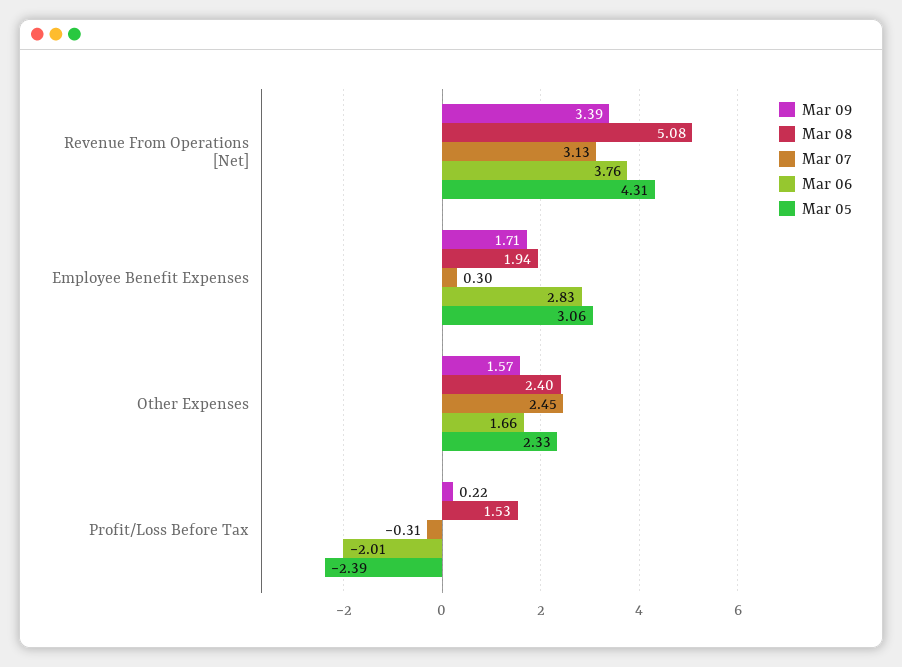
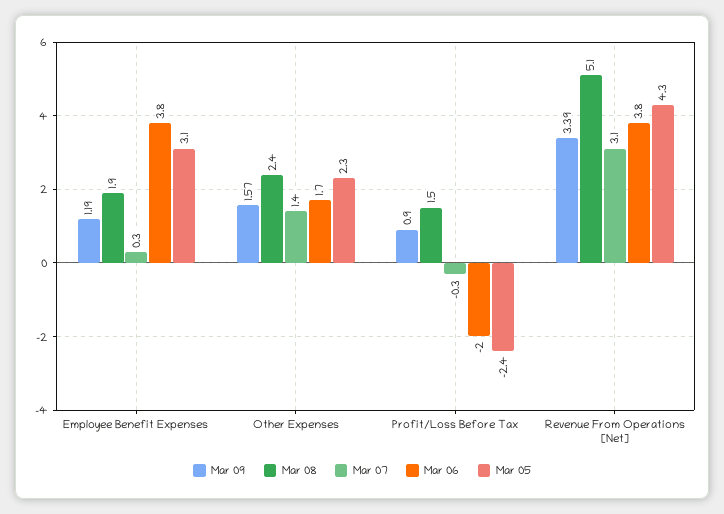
  {
    "Mar 09": {
      "Revenue From Operations [Net]": 3.39,
-     "Employee Benefit Expenses": 1.71,
+     "Employee Benefit Expenses": 1.19,
      "Other Expenses": 1.57,
-     "Profit/Loss Before Tax": 0.22
+     "Profit/Loss Before Tax": 0.9
    },
    "Mar 08": {
      "Revenue From Operations [Net]": 5.08,
      "Employee Benefit Expenses": 1.94,
      "Other Expenses": 2.4,
      "Profit/Loss Before Tax": 1.53
    },
    "Mar 07": {
      "Revenue From Operations [Net]": 3.13,
      "Employee Benefit Expenses": 0.3,
-     "Other Expenses": 2.45,
+     "Other Expenses": 1.4,
      "Profit/Loss Before Tax": -0.31
    },
    "Mar 06": {
      "Revenue From Operations [Net]": 3.76,
-     "Employee Benefit Expenses": 2.83,
+     "Employee Benefit Expenses": 3.8,
      "Other Expenses": 1.66,
      "Profit/Loss Before Tax": -2.01
    },
    "Mar 05": {
      "Revenue From Operations [Net]": 4.31,
      "Employee Benefit Expenses": 3.06,
      "Other Expenses": 2.33,
      "Profit/Loss Before Tax": -2.39
    }
  }

